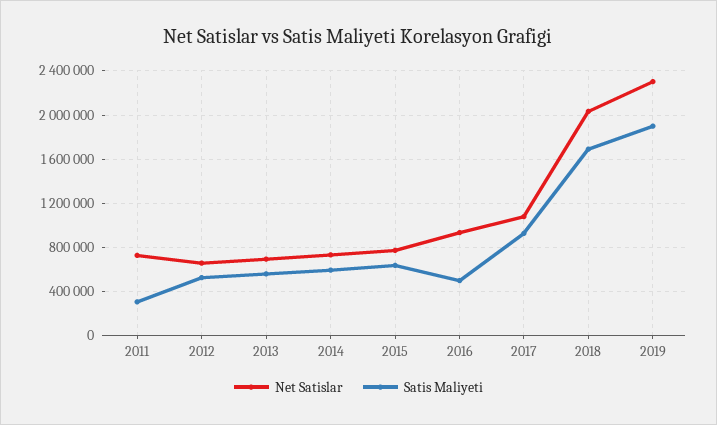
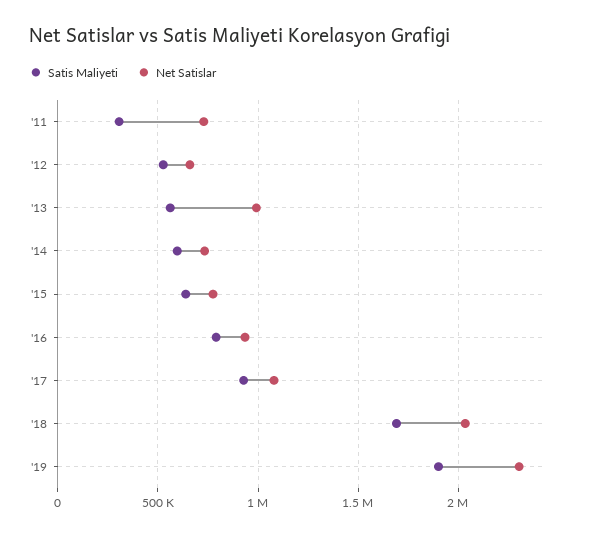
  {
    "Net Satislar": {
      "2011": 750000,
      "2012": 650000,
-     "2013": 700000,
+     "2013": 1000000,
      "2014": 750000,
      "2015": 750000,
      "2016": 950000,
      "2017": 1100000,
      "2018": 2050000,
      "2019": 2300000
    },
    "Satis Maliyeti": {
      "2011": 300000,
      "2012": 550000,
      "2013": 550000,
      "2014": 600000,
      "2015": 650000,
-     "2016": 500000,
+     "2016": 800000,
      "2017": 950000,
      "2018": 1700000,
      "2019": 1900000
    }
  }

